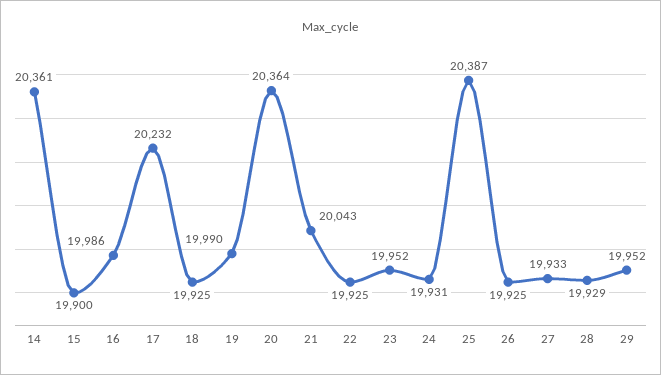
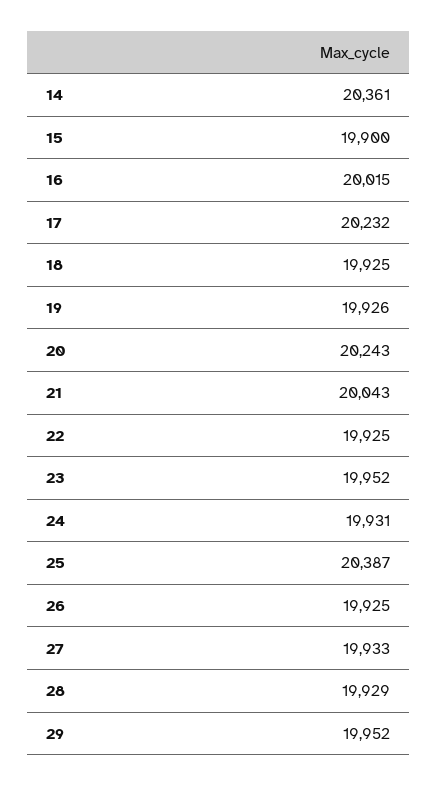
  {
    "14": 20361,
    "15": 19900,
-   "16": 19986,
+   "16": 20015,
    "17": 20232,
    "18": 19925,
-   "19": 19990,
+   "19": 19926,
-   "20": 20364,
+   "20": 20243,
    "21": 20043,
    "22": 19925,
    "23": 19952,
    "24": 19931,
    "25": 20387,
    "26": 19925,
    "27": 19933,
    "28": 19929,
    "29": 19952
  }

